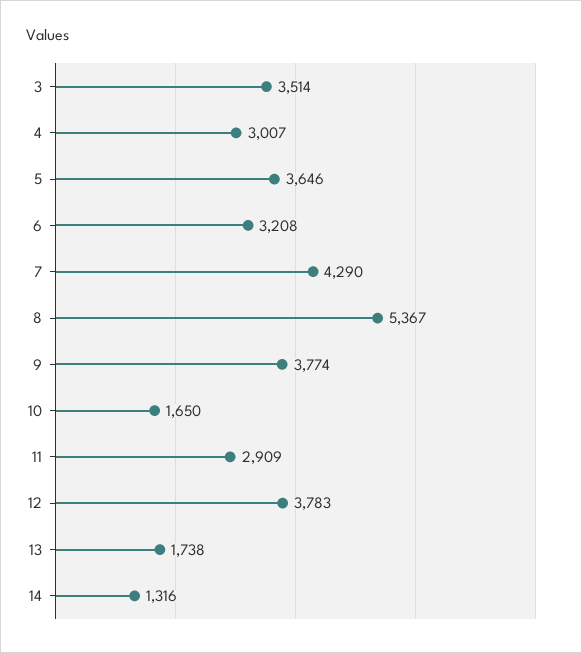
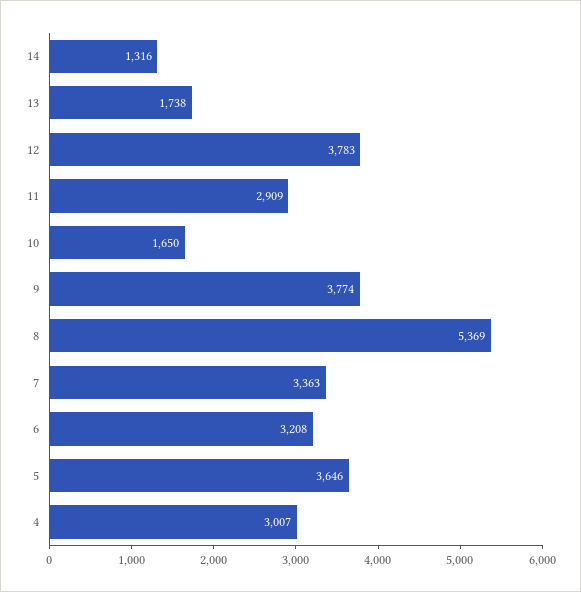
  {
-   "3": 3514,
    "4": 3007,
    "5": 3646,
    "6": 3208,
-   "7": 4290,
+   "7": 3363,
-   "8": 5367,
+   "8": 5369,
    "9": 3774,
    "10": 1650,
    "11": 2909,
    "12": 3783,
    "13": 1738,
    "14": 1316
  }

